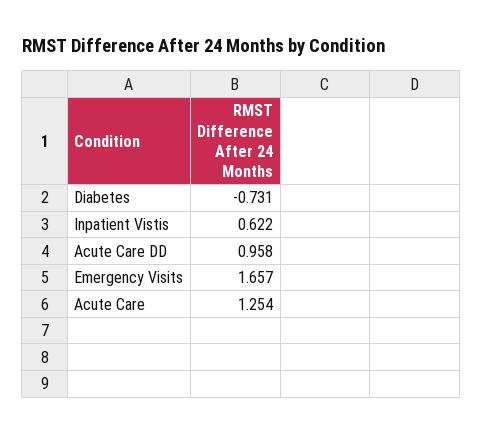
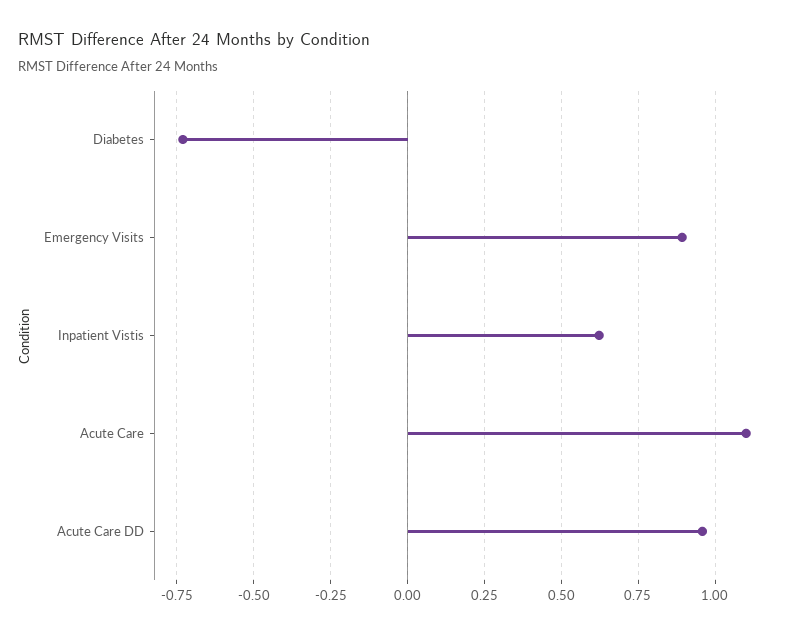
  {
    "Diabetes": -0.731,
    "Inpatient Vistis": 0.622,
    "Acute Care DD": 0.958,
-   "Emergency Visits": 1.657,
+   "Emergency Visits": 0.9,
-   "Acute Care": 1.254
+   "Acute Care": 1.1
  }

